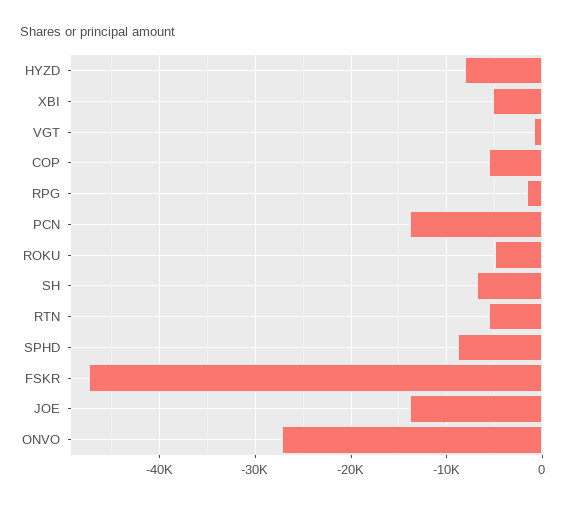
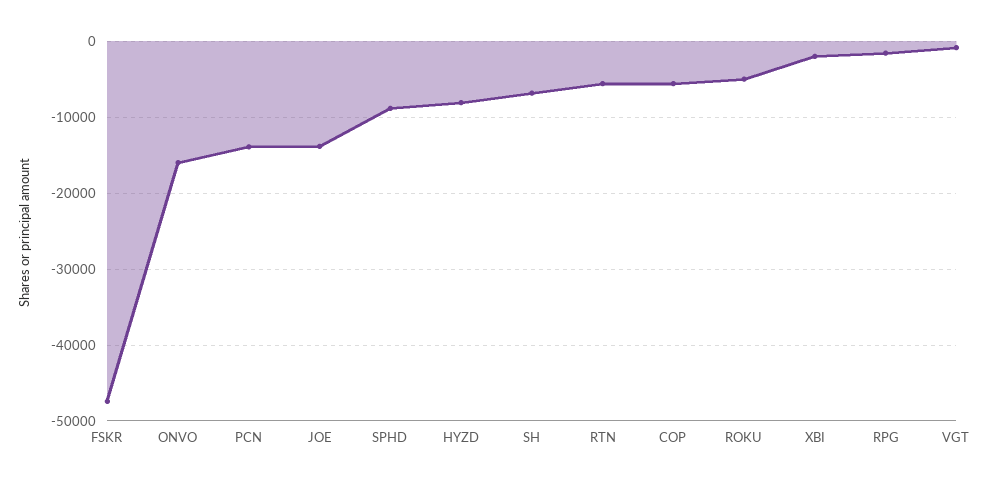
  {
    "HYZD": -8000,
-   "XBI": -5000,
+   "XBI": -2000,
    "VGT": -1000,
    "COP": -6000,
    "RPG": -2000,
    "PCN": -14000,
    "ROKU": -5000,
    "SH": -7000,
    "RTN": -6000,
    "SPHD": -9000,
    "FSKR": -47000,
    "JOE": -14000,
-   "ONVO": -27000
+   "ONVO": -16000
  }

